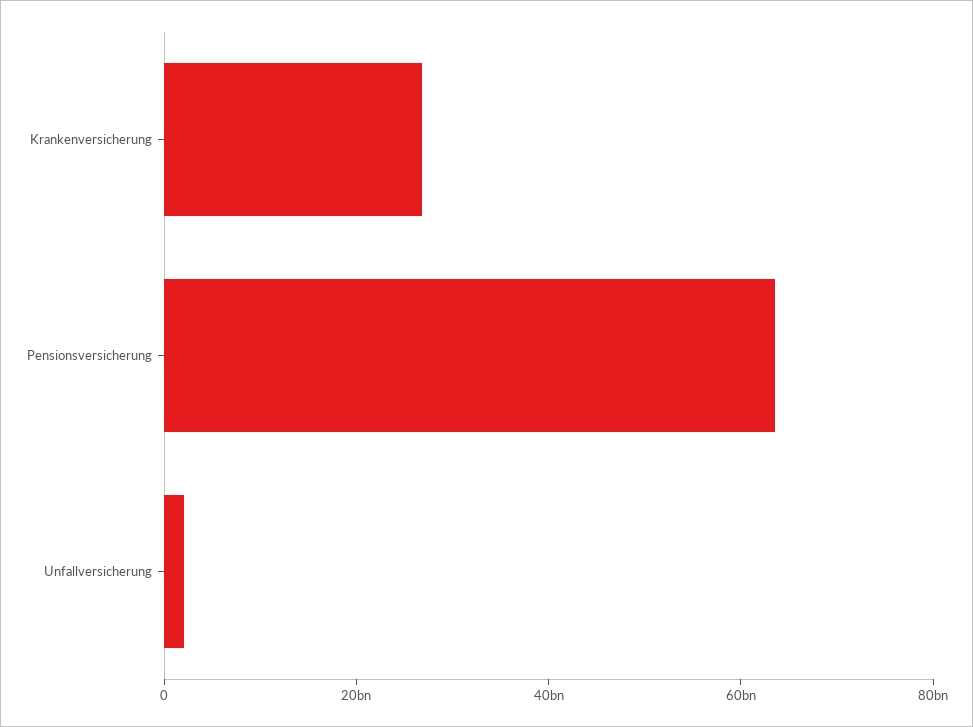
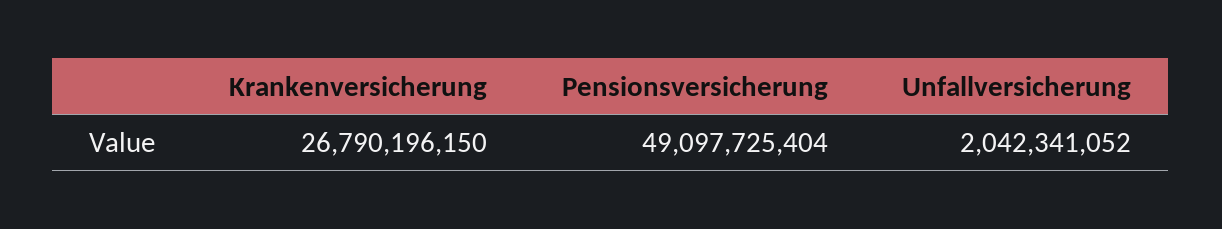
  {
    "Krankenversicherung": 26790196150,
-   "Pensionsversicherung": 65000000000,
+   "Pensionsversicherung": 49097725404,
    "Unfallversicherung": 2042341052
  }

